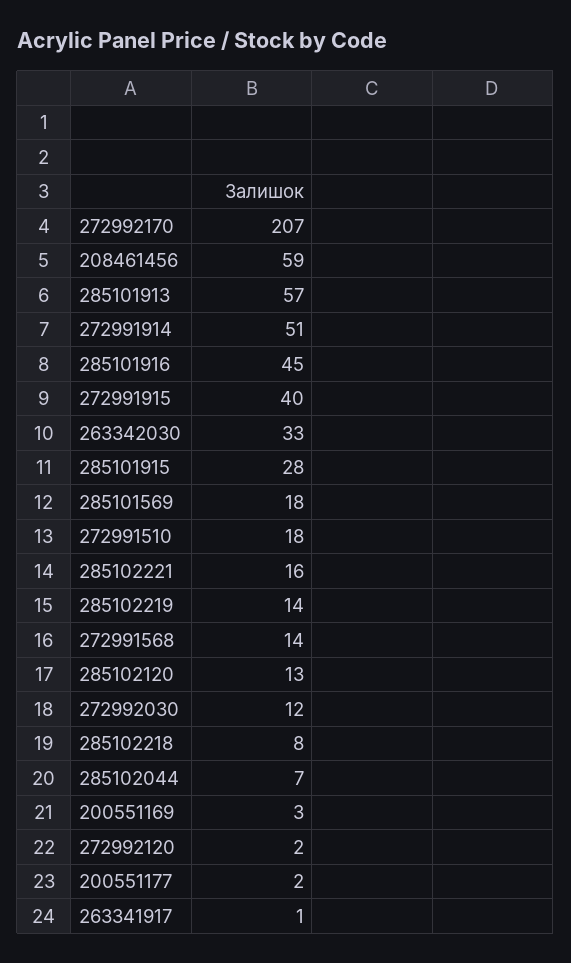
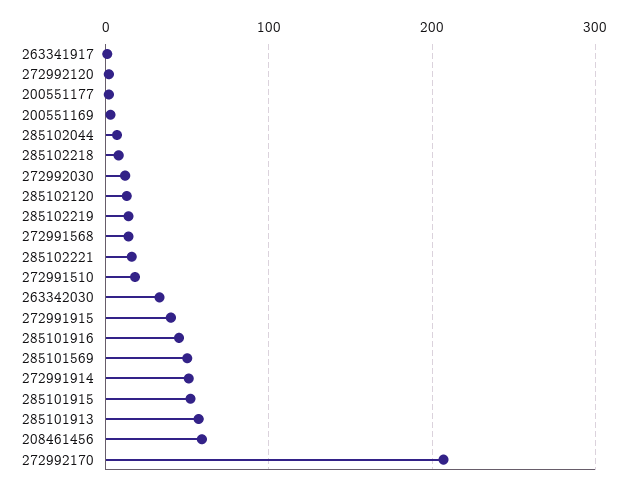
  {
    "272992170": 207,
    "208461456": 59,
    "285101913": 57,
    "272991914": 51,
    "285101916": 45,
    "272991915": 40,
    "263342030": 33,
-   "285101915": 28,
+   "285101915": 50,
-   "285101569": 18,
+   "285101569": 50,
    "272991510": 18,
    "285102221": 16,
    "285102219": 14,
    "272991568": 14,
    "285102120": 13,
    "272992030": 12,
    "285102218": 8,
    "285102044": 7,
    "200551169": 3,
    "272992120": 2,
    "200551177": 2,
    "263341917": 1
  }

